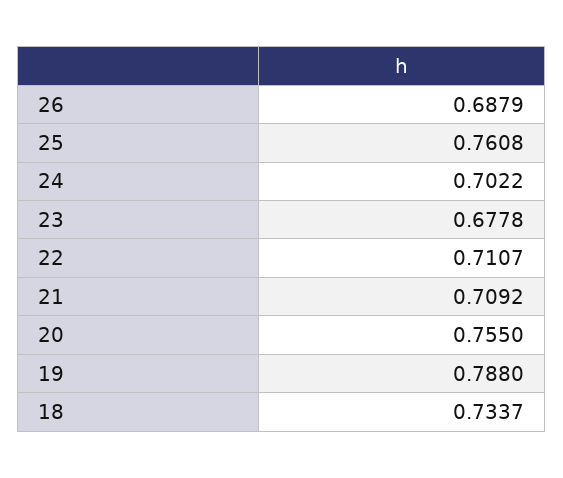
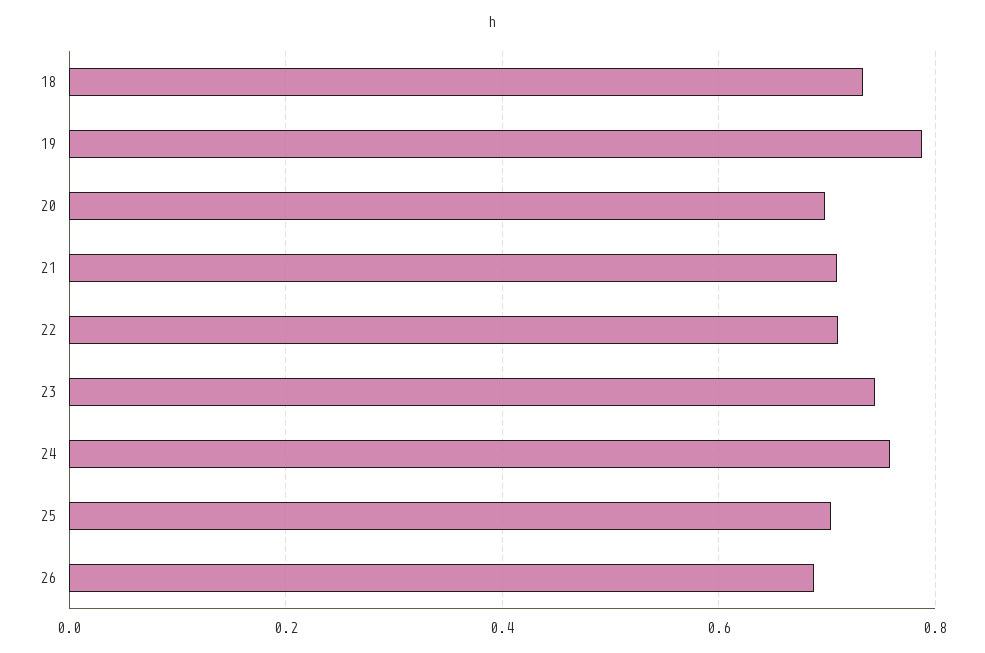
  {
    "26": 0.6879,
-   "25": 0.7608,
+   "25": 0.7,
-   "24": 0.7022,
+   "24": 0.76,
-   "23": 0.6778,
+   "23": 0.74,
    "22": 0.7107,
    "21": 0.7092,
-   "20": 0.755,
+   "20": 0.7,
    "19": 0.788,
    "18": 0.7337
  }

